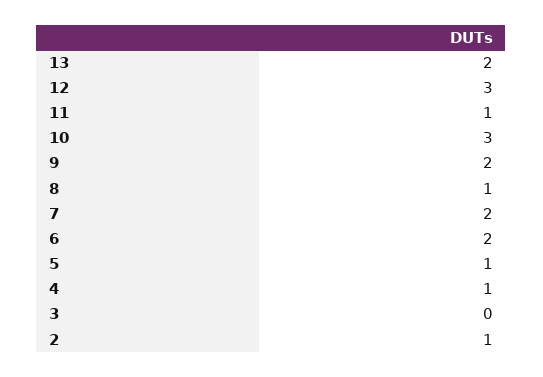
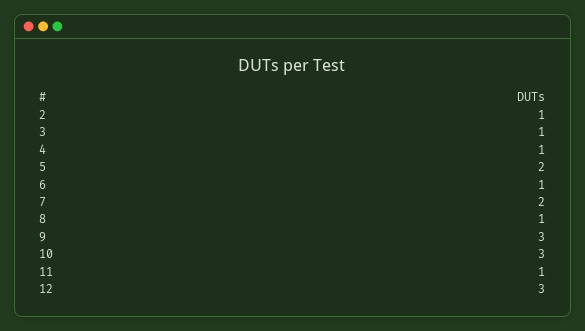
  {
-   "13": 2,
    "12": 3,
    "11": 1,
    "10": 3,
-   "9": 2,
+   "9": 3,
    "8": 1,
    "7": 2,
-   "6": 2,
+   "6": 1,
-   "5": 1,
+   "5": 2,
    "4": 1,
-   "3": 0,
+   "3": 1,
    "2": 1
  }

